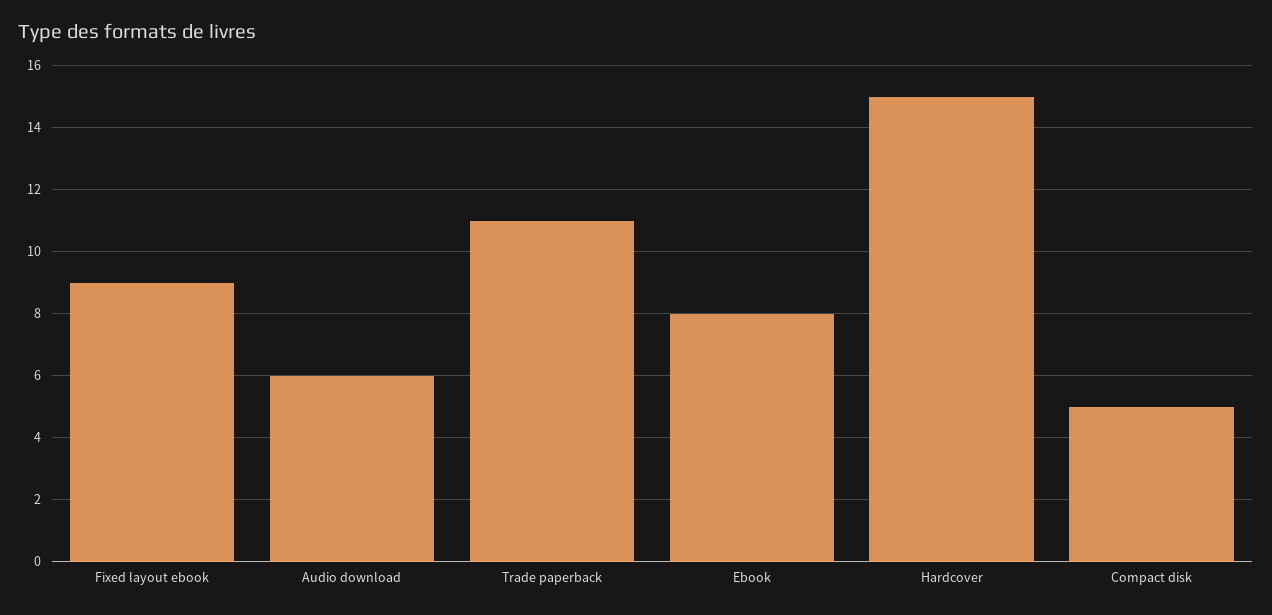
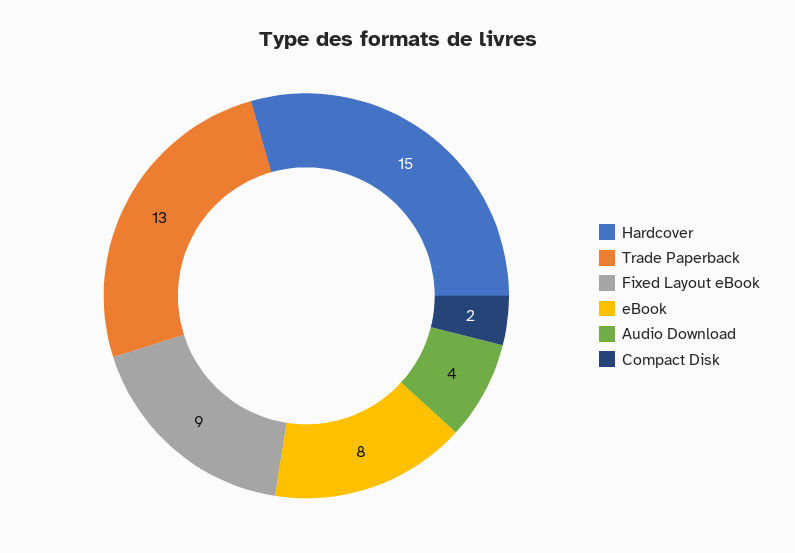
  {
    "Fixed layout ebook": 9,
-   "Audio download": 6,
+   "Audio download": 4,
-   "Trade paperback": 11,
+   "Trade paperback": 13,
    "Ebook": 8,
    "Hardcover": 15,
-   "Compact disk": 5
+   "Compact disk": 2
  }

